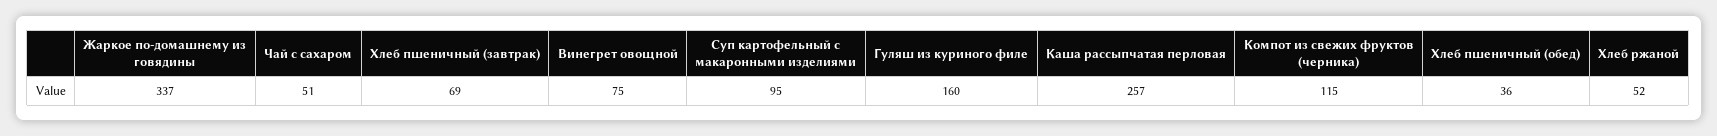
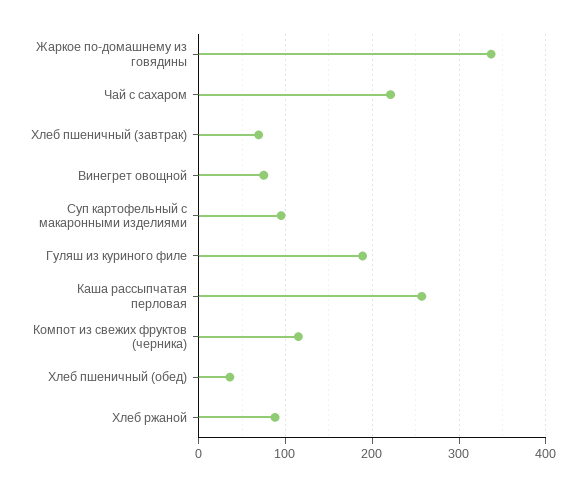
  {
    "Жаркое по-домашнему из говядины": 337,
-   "Чай с сахаром": 51,
+   "Чай с сахаром": 220,
    "Хлеб пшеничный (завтрак)": 69,
    "Винегрет овощной": 75,
    "Суп картофельный с макаронными изделиями": 95,
-   "Гуляш из куриного филе": 160,
+   "Гуляш из куриного филе": 190,
    "Каша рассыпчатая перловая": 257,
    "Компот из свежих фруктов (черника)": 115,
    "Хлеб пшеничный (обед)": 36,
-   "Хлеб ржаной": 52
+   "Хлеб ржаной": 90
  }

